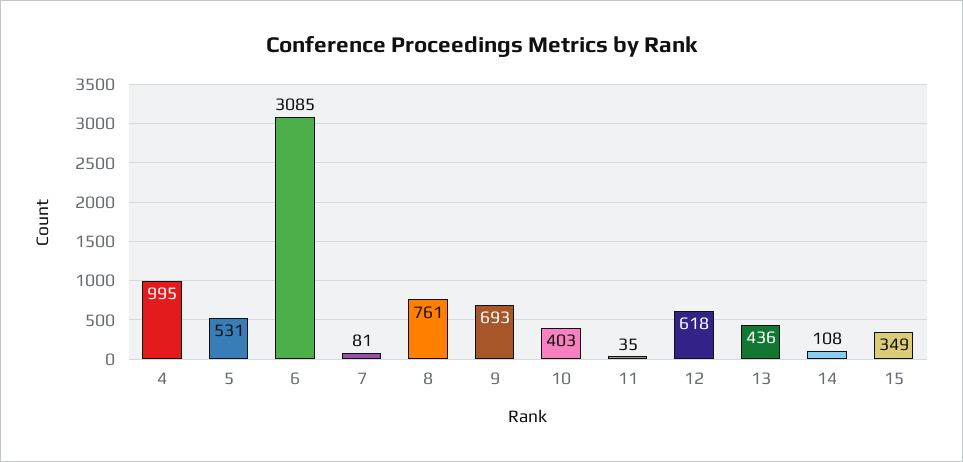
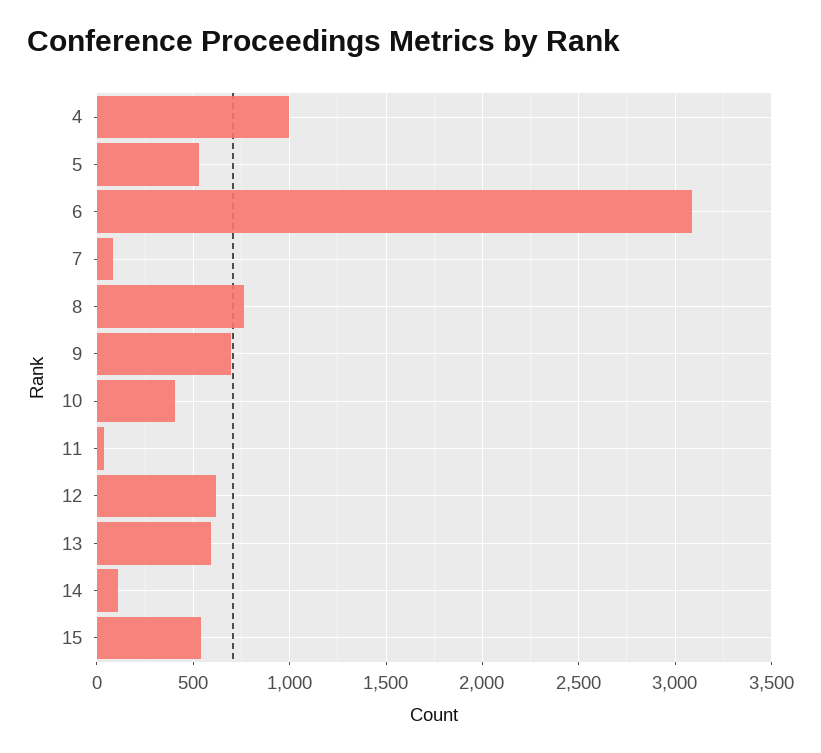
  {
    "4": 995,
    "5": 531,
    "6": 3085,
    "7": 81,
    "8": 761,
    "9": 693,
    "10": 403,
    "11": 35,
    "12": 618,
-   "13": 436,
+   "13": 600,
    "14": 108,
-   "15": 349
+   "15": 550
  }

